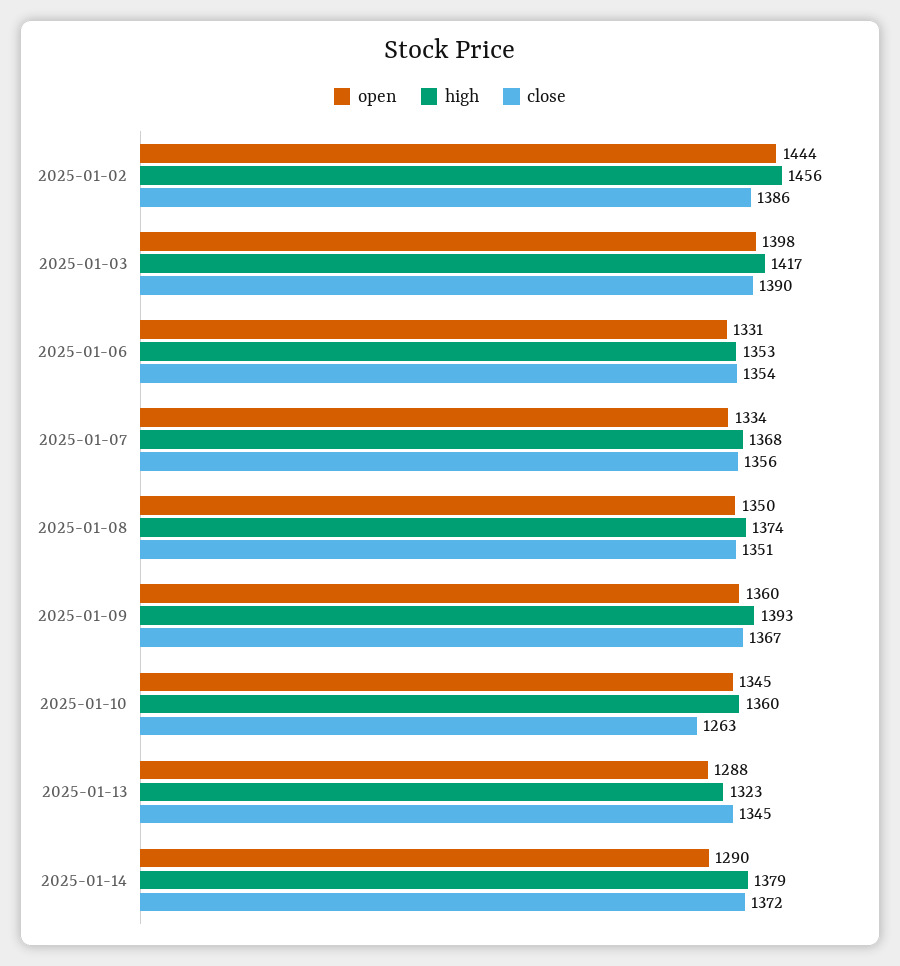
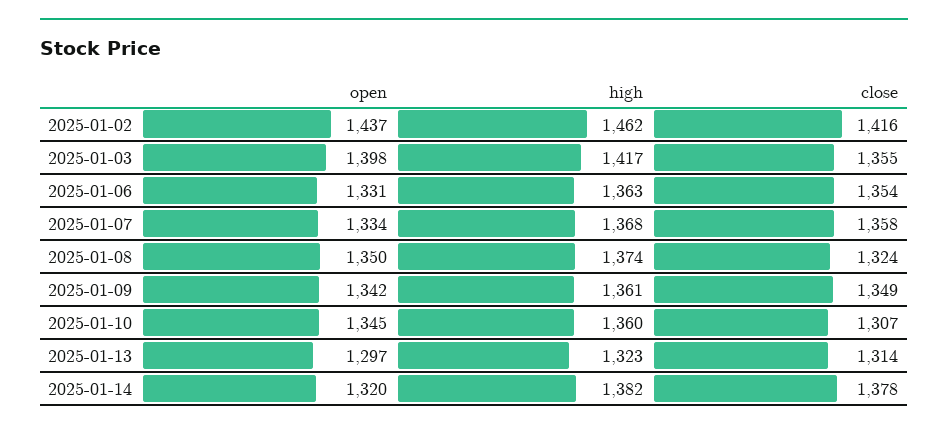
  {
    "open": {
-     "2025-01-02": 1444,
+     "2025-01-02": 1437,
      "2025-01-03": 1398,
      "2025-01-06": 1331,
      "2025-01-07": 1334,
      "2025-01-08": 1350,
-     "2025-01-09": 1360,
+     "2025-01-09": 1342,
      "2025-01-10": 1345,
-     "2025-01-13": 1288,
+     "2025-01-13": 1297,
-     "2025-01-14": 1290
+     "2025-01-14": 1320
    },
    "high": {
-     "2025-01-02": 1456,
+     "2025-01-02": 1462,
      "2025-01-03": 1417,
-     "2025-01-06": 1353,
+     "2025-01-06": 1363,
      "2025-01-07": 1368,
      "2025-01-08": 1374,
-     "2025-01-09": 1393,
+     "2025-01-09": 1361,
      "2025-01-10": 1360,
      "2025-01-13": 1323,
-     "2025-01-14": 1379
+     "2025-01-14": 1382
    },
    "close": {
-     "2025-01-02": 1386,
+     "2025-01-02": 1416,
-     "2025-01-03": 1390,
+     "2025-01-03": 1355,
      "2025-01-06": 1354,
-     "2025-01-07": 1356,
+     "2025-01-07": 1358,
-     "2025-01-08": 1351,
+     "2025-01-08": 1324,
-     "2025-01-09": 1367,
+     "2025-01-09": 1349,
-     "2025-01-10": 1263,
+     "2025-01-10": 1307,
-     "2025-01-13": 1345,
+     "2025-01-13": 1314,
-     "2025-01-14": 1372
+     "2025-01-14": 1378
    }
  }

